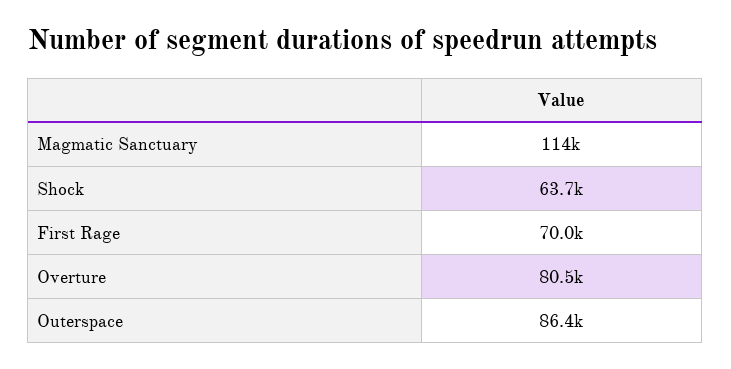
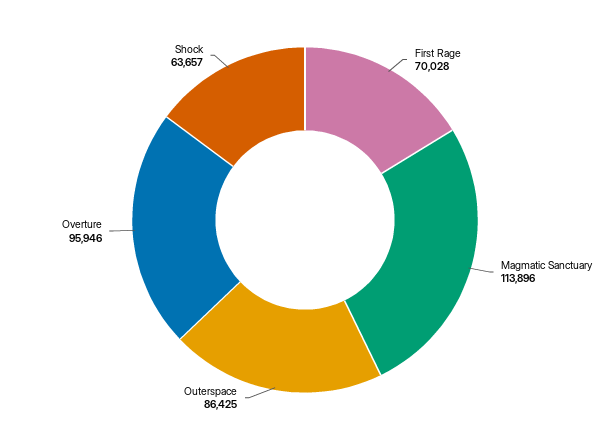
  {
    "Magmatic Sanctuary": 113896,
    "Shock": 63657,
    "First Rage": 70028,
-   "Overture": 80500,
+   "Overture": 95946,
    "Outerspace": 86425
  }

